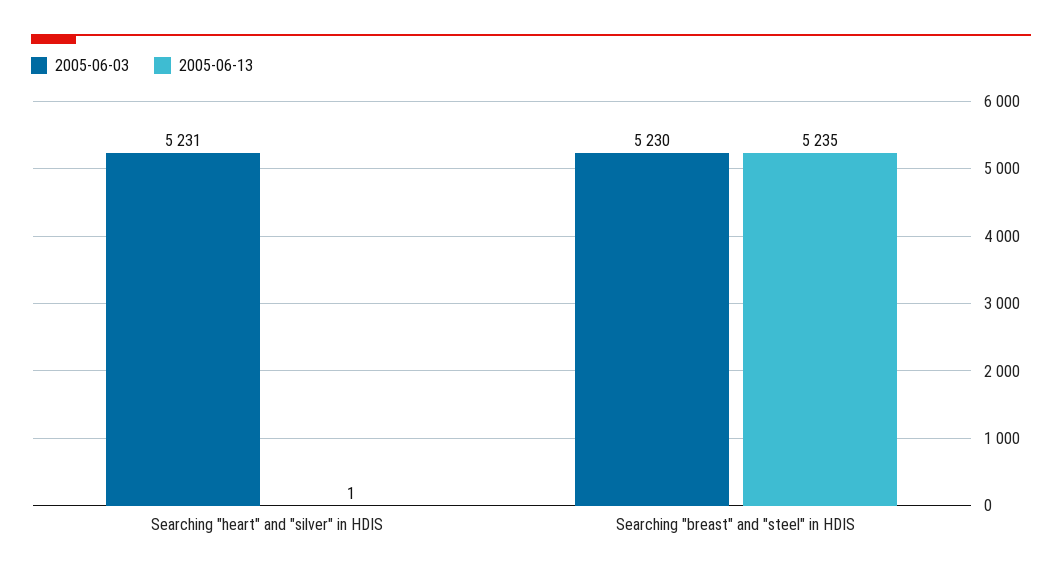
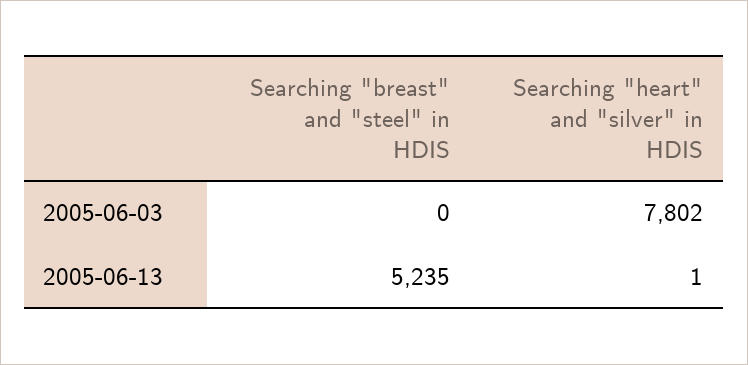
  {
    "2005-06-03": {
-     "Searching \"heart\" and \"silver\" in HDIS": 5231,
+     "Searching \"heart\" and \"silver\" in HDIS": 7802,
-     "Searching \"breast\" and \"steel\" in HDIS": 5230
+     "Searching \"breast\" and \"steel\" in HDIS": 0
    },
    "2005-06-13": {
      "Searching \"heart\" and \"silver\" in HDIS": 1,
      "Searching \"breast\" and \"steel\" in HDIS": 5235
    }
  }

